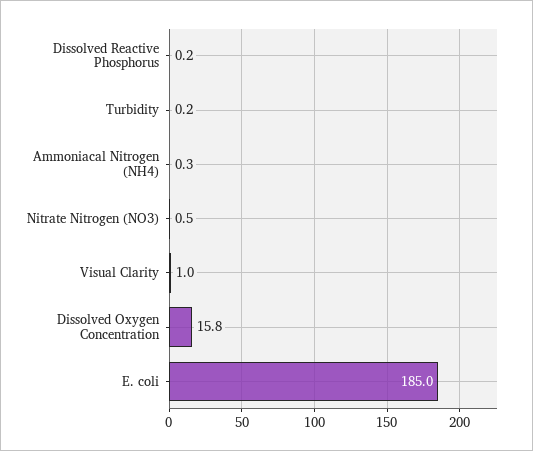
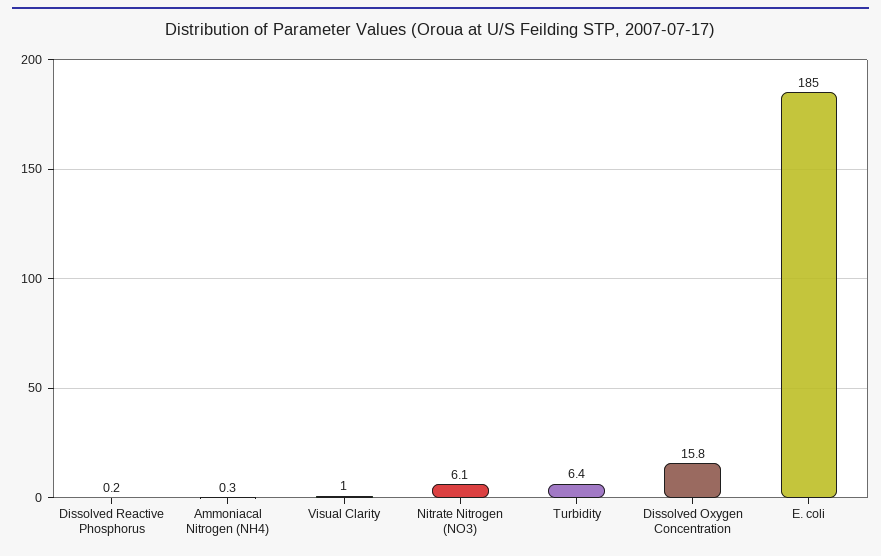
  {
    "Dissolved Reactive Phosphorus": 0.2,
-   "Turbidity": 0.2,
+   "Turbidity": 6.4,
    "Ammoniacal Nitrogen (NH4)": 0.3,
-   "Nitrate Nitrogen (NO3)": 0.5,
+   "Nitrate Nitrogen (NO3)": 6.1,
    "Visual Clarity": 1,
    "Dissolved Oxygen Concentration": 15.8,
    "E. coli": 185
  }

